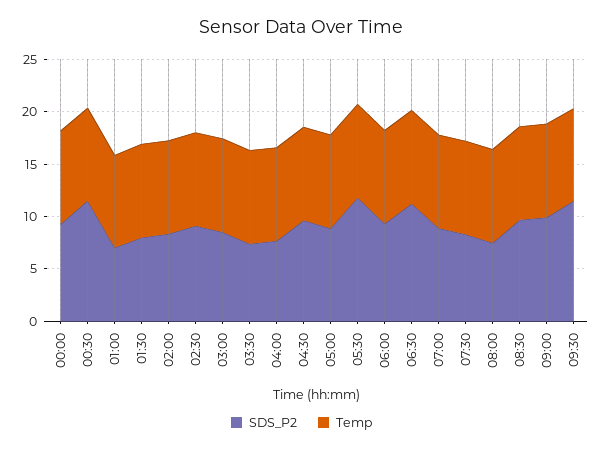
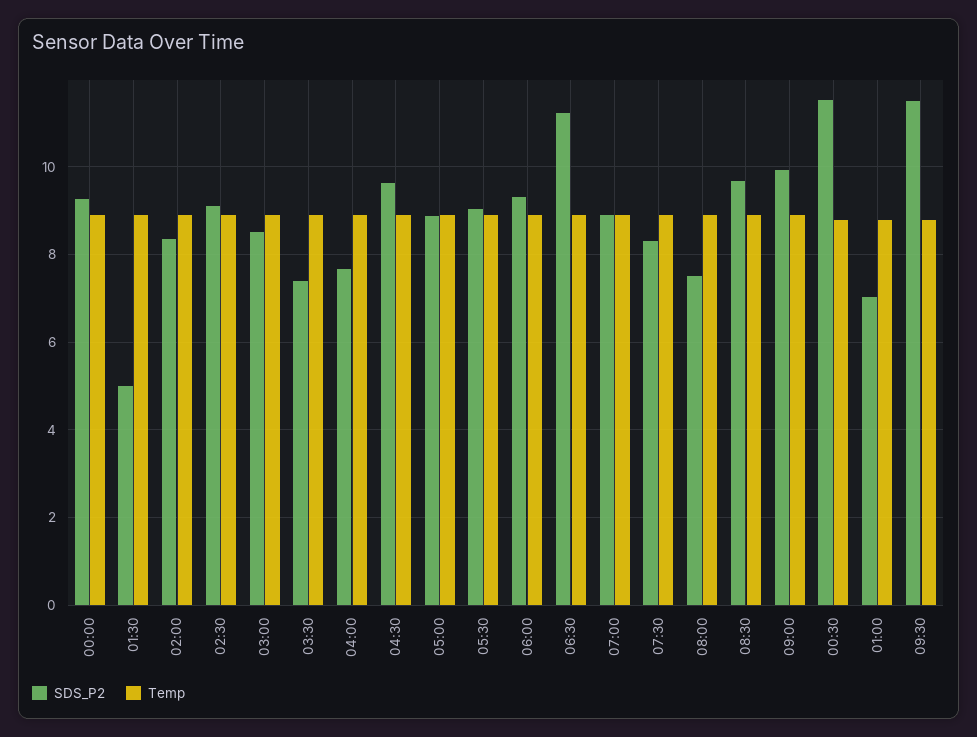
  {
    "SDS_P2": {
      "00:00": 9.2,
      "00:30": 11.6,
      "01:00": 7,
-     "01:30": 8,
+     "01:30": 5,
      "02:00": 8.4,
      "02:30": 9.2,
      "03:00": 8.6,
      "03:30": 7.4,
      "04:00": 7.6,
      "04:30": 9.6,
      "05:00": 8.8,
-     "05:30": 12,
+     "05:30": 9,
      "06:00": 9.4,
      "06:30": 11.2,
      "07:00": 9,
      "07:30": 8.4,
      "08:00": 7.6,
      "08:30": 9.6,
      "09:00": 10,
      "09:30": 11.6
    },
    "Temp": {
      "00:00": 9,
      "00:30": 8.8,
      "01:00": 8.8,
      "01:30": 9,
      "02:00": 9,
      "02:30": 9,
      "03:00": 9,
      "03:30": 9,
      "04:00": 9,
      "04:30": 9,
      "05:00": 9,
      "05:30": 9,
      "06:00": 9,
      "06:30": 9,
      "07:00": 9,
      "07:30": 9,
      "08:00": 9,
      "08:30": 9,
      "09:00": 9,
      "09:30": 8.8
    }
  }

